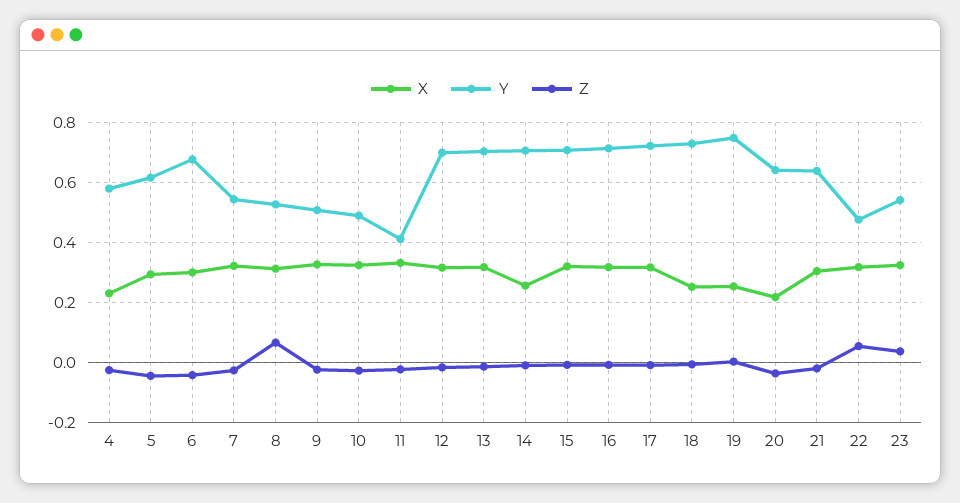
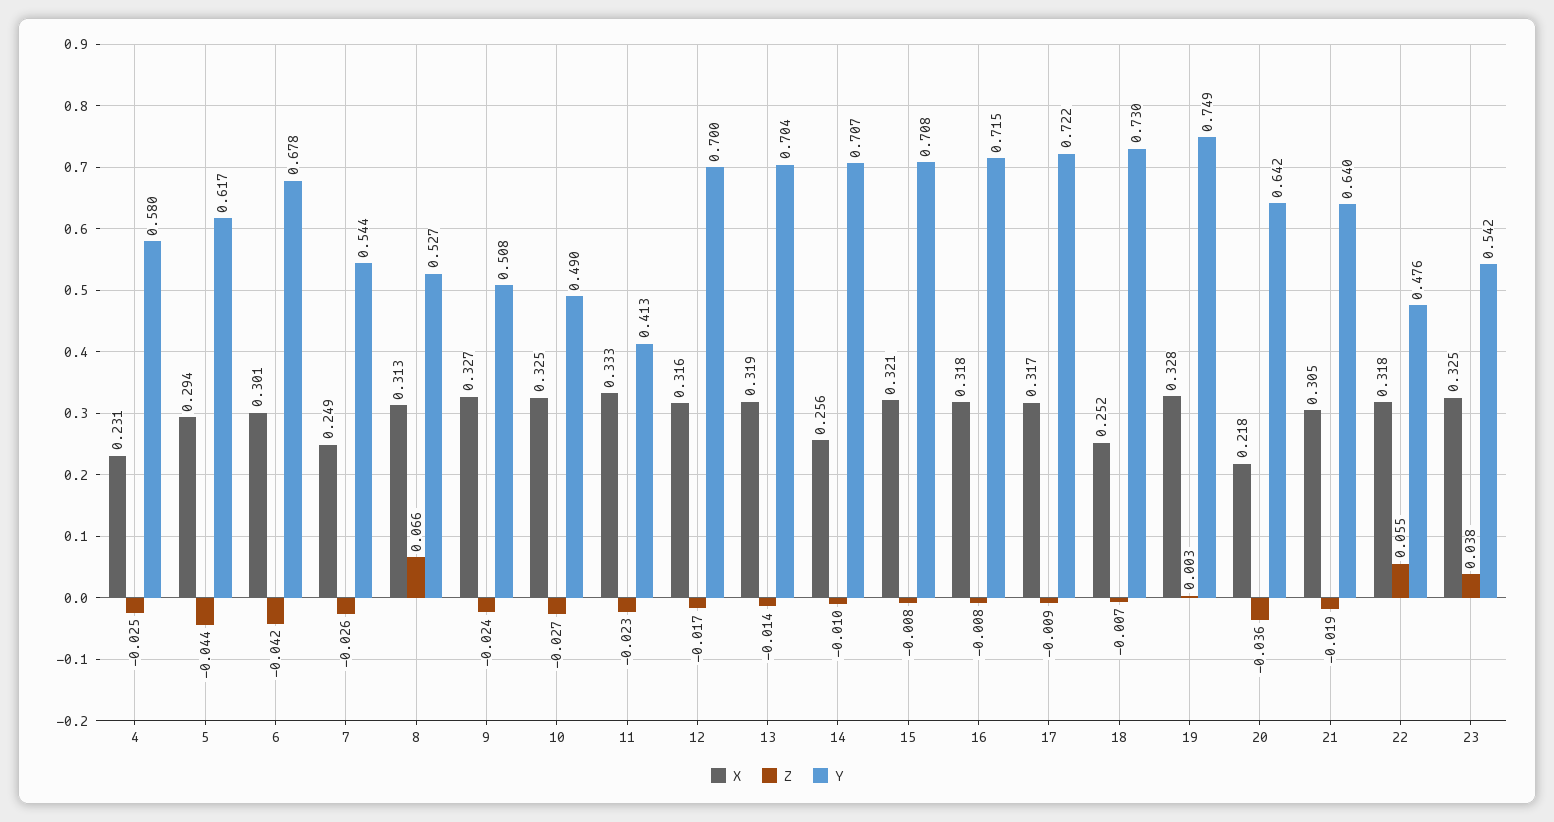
  {
    "X": {
      "4": 0.231,
      "5": 0.294,
      "6": 0.301,
-     "7": 0.325,
+     "7": 0.249,
      "8": 0.313,
      "9": 0.327,
      "10": 0.325,
      "11": 0.333,
      "12": 0.316,
      "13": 0.319,
      "14": 0.256,
      "15": 0.321,
      "16": 0.318,
      "17": 0.317,
      "18": 0.252,
-     "19": 0.25,
+     "19": 0.328,
      "20": 0.218,
      "21": 0.305,
      "22": 0.318,
      "23": 0.325
    },
    "Y": {
      "4": 0.58,
      "5": 0.617,
      "6": 0.678,
      "7": 0.544,
      "8": 0.527,
      "9": 0.508,
      "10": 0.49,
      "11": 0.413,
      "12": 0.7,
      "13": 0.704,
      "14": 0.707,
      "15": 0.708,
      "16": 0.715,
      "17": 0.722,
      "18": 0.73,
      "19": 0.749,
      "20": 0.642,
      "21": 0.64,
      "22": 0.476,
      "23": 0.542
    },
    "Z": {
      "4": -0.025,
      "5": -0.044,
      "6": -0.042,
      "7": -0.026,
      "8": 0.066,
      "9": -0.024,
      "10": -0.027,
      "11": -0.023,
      "12": -0.017,
      "13": -0.014,
      "14": -0.01,
      "15": -0.008,
      "16": -0.008,
      "17": -0.009,
      "18": -0.007,
      "19": 0.003,
      "20": -0.036,
      "21": -0.019,
      "22": 0.055,
      "23": 0.038
    }
  }

